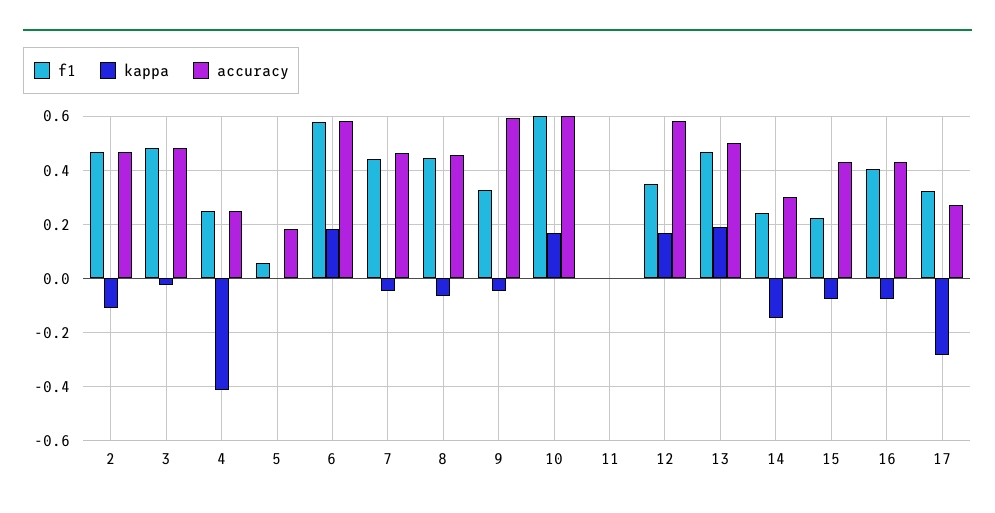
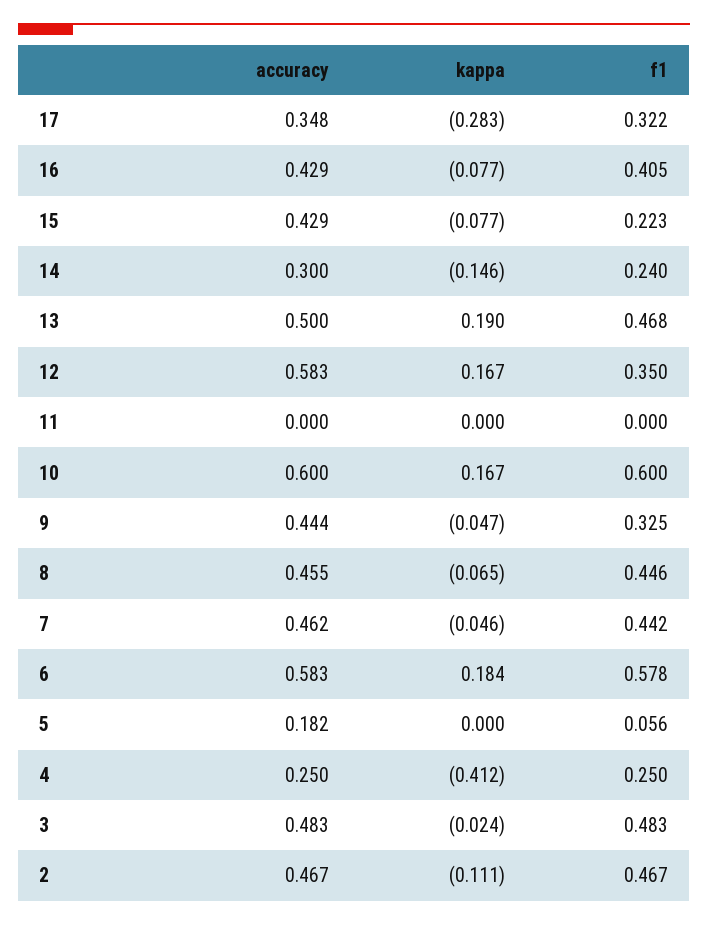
  {
    "f1": {
      "2": 0.467,
      "3": 0.483,
      "4": 0.25,
      "5": 0.056,
      "6": 0.578,
      "7": 0.442,
      "8": 0.446,
      "9": 0.325,
      "10": 0.6,
      "11": 0,
      "12": 0.35,
      "13": 0.468,
      "14": 0.24,
      "15": 0.223,
      "16": 0.405,
      "17": 0.322
    },
    "kappa": {
      "2": -0.111,
      "3": -0.024,
      "4": -0.412,
      "5": 0,
      "6": 0.184,
      "7": -0.046,
      "8": -0.065,
      "9": -0.047,
      "10": 0.167,
      "11": 0,
      "12": 0.167,
      "13": 0.19,
      "14": -0.146,
      "15": -0.077,
      "16": -0.077,
      "17": -0.283
    },
    "accuracy": {
      "2": 0.467,
      "3": 0.483,
      "4": 0.25,
      "5": 0.182,
      "6": 0.583,
      "7": 0.462,
      "8": 0.455,
-     "9": 0.6,
+     "9": 0.444,
      "10": 0.6,
      "11": 0,
      "12": 0.583,
      "13": 0.5,
      "14": 0.3,
      "15": 0.429,
      "16": 0.429,
-     "17": 0.275
+     "17": 0.348
    }
  }

